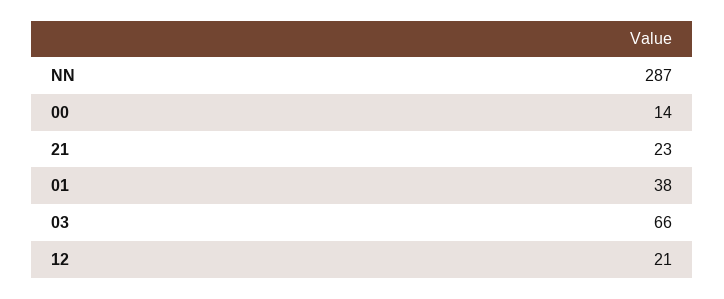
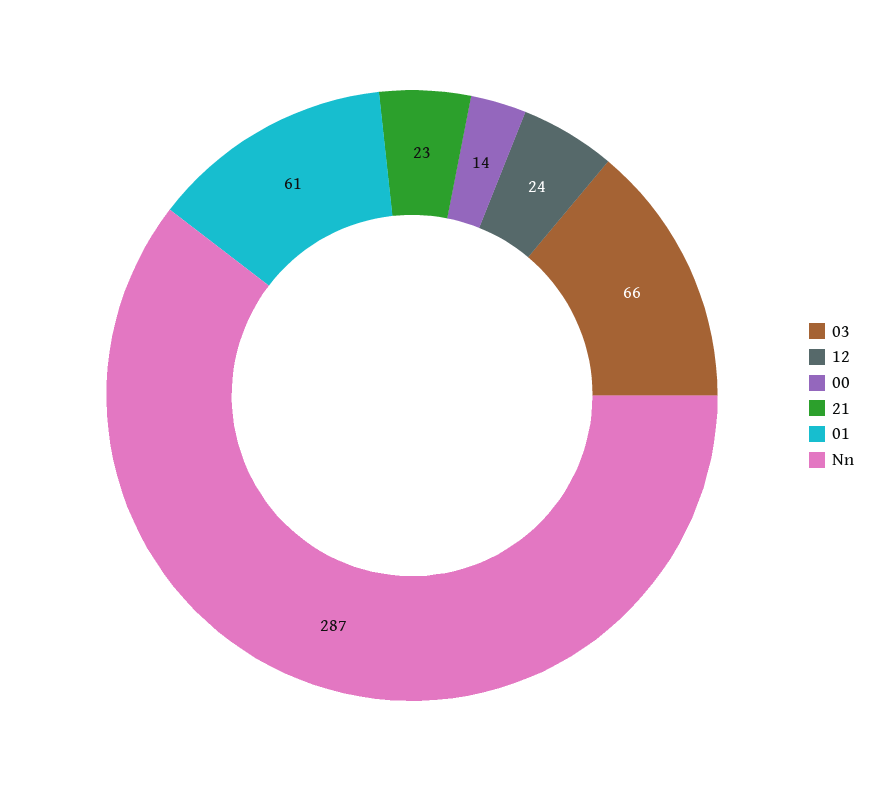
  {
    "NN": 287,
    "00": 14,
    "21": 23,
-   "01": 38,
+   "01": 61,
    "03": 66,
-   "12": 21
+   "12": 24
  }

